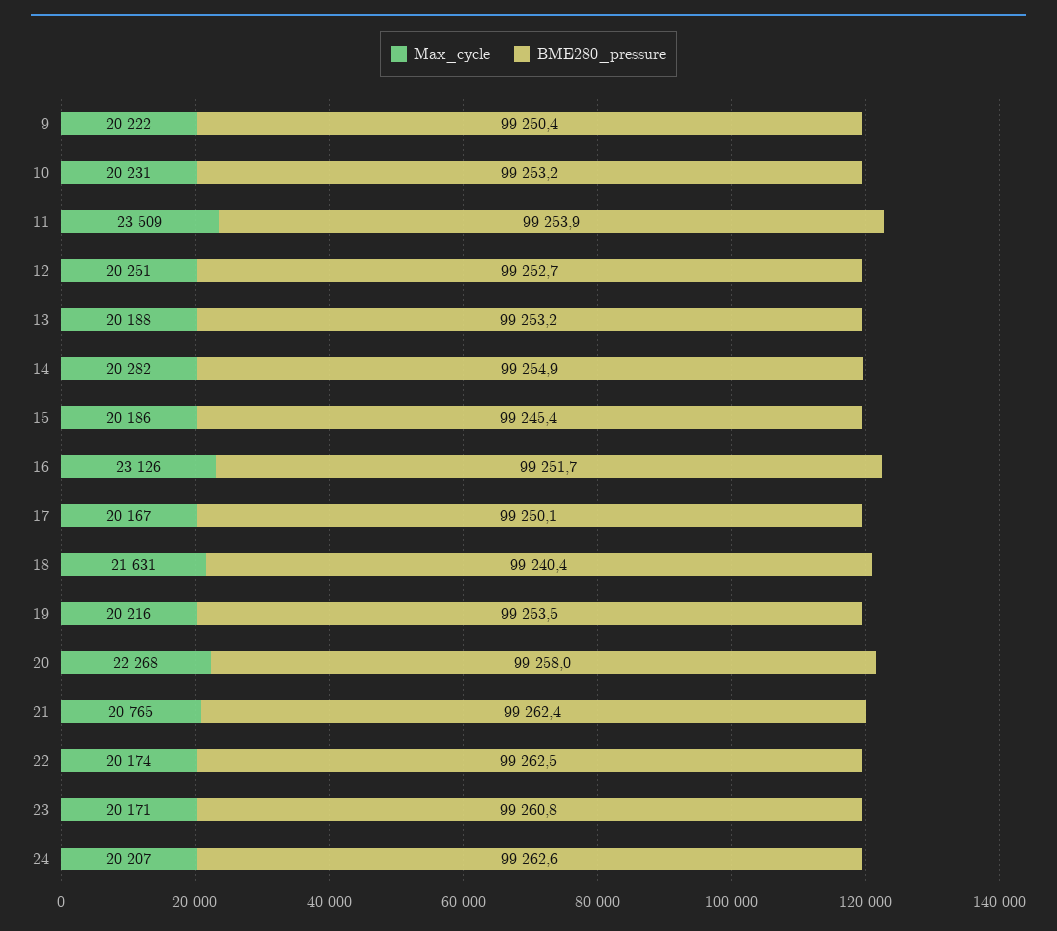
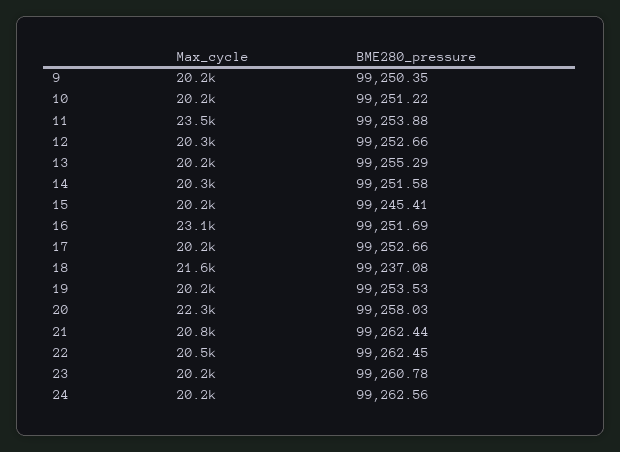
  {
    "Max_cycle": {
      "9": 20222,
      "10": 20231,
      "11": 23509,
      "12": 20251,
      "13": 20188,
      "14": 20282,
      "15": 20186,
      "16": 23126,
      "17": 20167,
      "18": 21631,
      "19": 20216,
      "20": 22268,
      "21": 20765,
-     "22": 20174,
+     "22": 20500,
      "23": 20171,
      "24": 20207
    },
    "BME280_pressure": {
      "9": 99250.35,
-     "10": 99253.2,
+     "10": 99251.22,
      "11": 99253.88,
      "12": 99252.66,
-     "13": 99253.2,
+     "13": 99255.29,
-     "14": 99254.9,
+     "14": 99251.58,
      "15": 99245.41,
      "16": 99251.69,
-     "17": 99250.1,
+     "17": 99252.66,
-     "18": 99240.4,
+     "18": 99237.08,
      "19": 99253.53,
      "20": 99258.03,
      "21": 99262.44,
      "22": 99262.45,
      "23": 99260.78,
      "24": 99262.56
    }
  }

